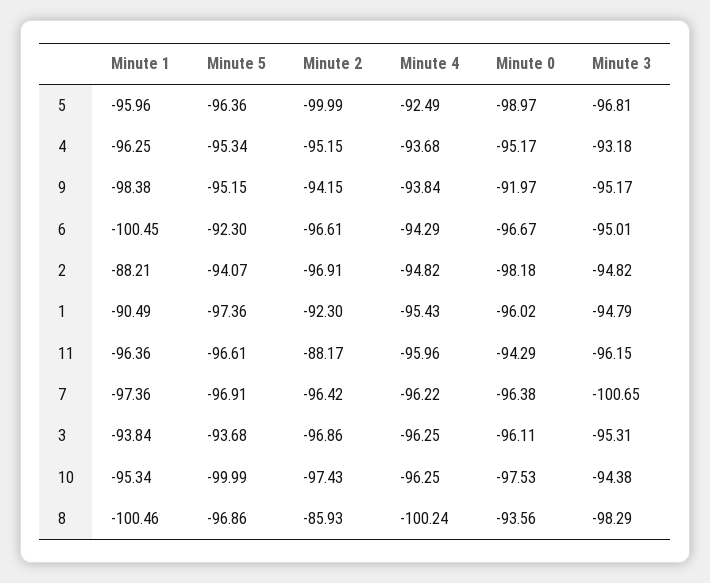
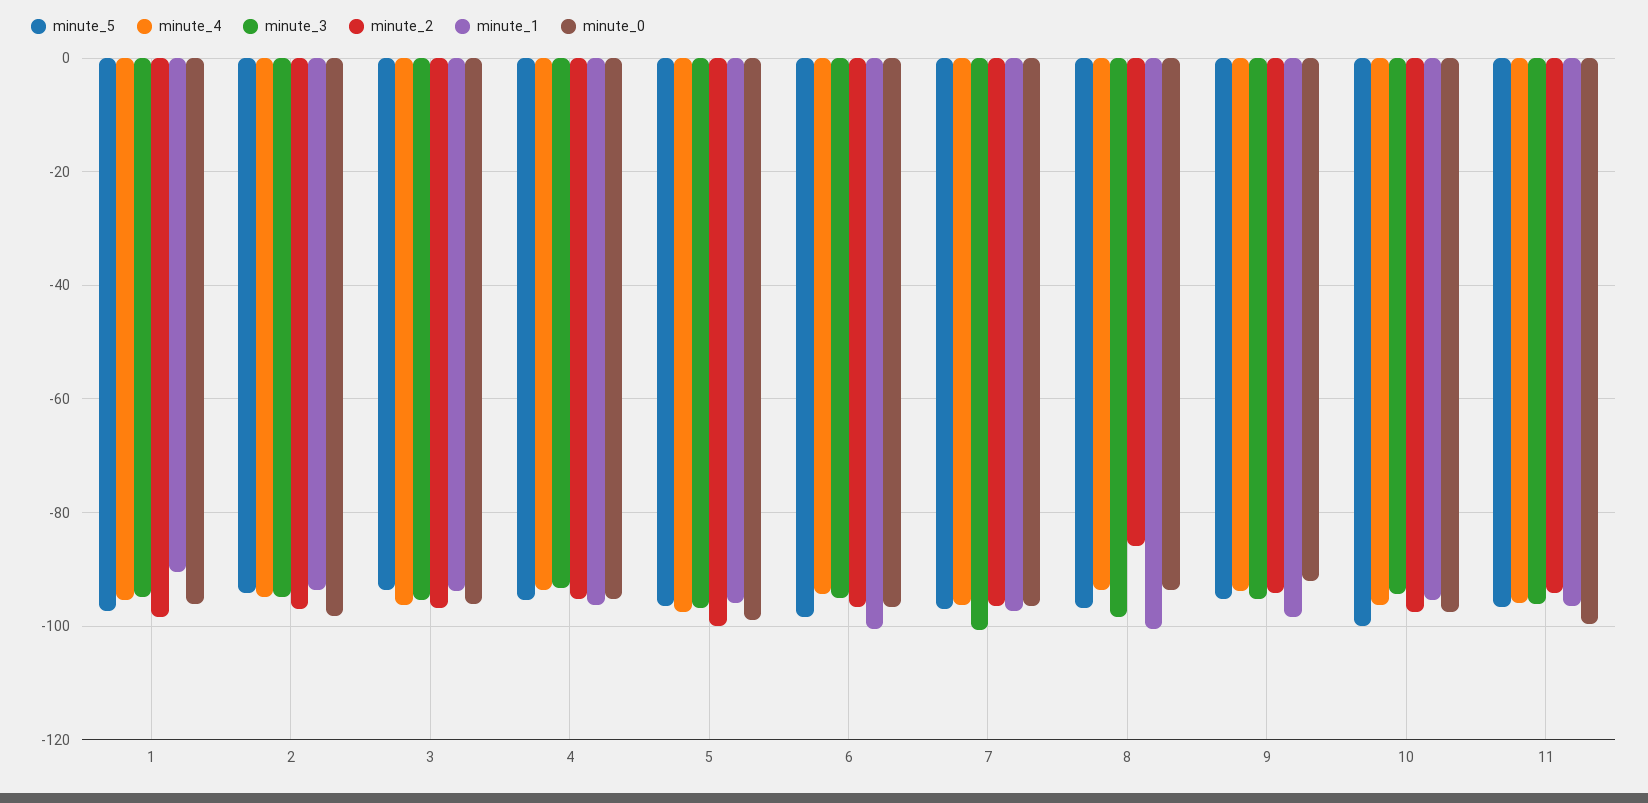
  {
    "Minute 1": {
      "5": -95.96,
      "4": -96.25,
      "9": -98.38,
      "6": -100.45,
-     "2": -88.21,
+     "2": -94,
      "1": -90.49,
      "11": -96.36,
      "7": -97.36,
      "3": -93.84,
      "10": -95.34,
      "8": -100.46
    },
    "Minute 5": {
      "5": -96.36,
      "4": -95.34,
      "9": -95.15,
-     "6": -92.3,
+     "6": -98,
      "2": -94.07,
      "1": -97.36,
      "11": -96.61,
      "7": -96.91,
      "3": -93.68,
      "10": -99.99,
      "8": -96.86
    },
    "Minute 2": {
      "5": -99.99,
      "4": -95.15,
      "9": -94.15,
      "6": -96.61,
      "2": -96.91,
-     "1": -92.3,
+     "1": -98,
-     "11": -88.17,
+     "11": -94,
      "7": -96.42,
      "3": -96.86,
      "10": -97.43,
      "8": -85.93
    },
    "Minute 4": {
-     "5": -92.49,
+     "5": -98,
      "4": -93.68,
      "9": -93.84,
      "6": -94.29,
      "2": -94.82,
      "1": -95.43,
      "11": -95.96,
      "7": -96.22,
      "3": -96.25,
      "10": -96.25,
-     "8": -100.24
+     "8": -94
    },
    "Minute 0": {
      "5": -98.97,
      "4": -95.17,
      "9": -91.97,
      "6": -96.67,
      "2": -98.18,
      "1": -96.02,
-     "11": -94.29,
+     "11": -100,
      "7": -96.38,
      "3": -96.11,
      "10": -97.53,
      "8": -93.56
    },
    "Minute 3": {
      "5": -96.81,
      "4": -93.18,
      "9": -95.17,
      "6": -95.01,
      "2": -94.82,
      "1": -94.79,
      "11": -96.15,
      "7": -100.65,
      "3": -95.31,
      "10": -94.38,
      "8": -98.29
    }
  }

